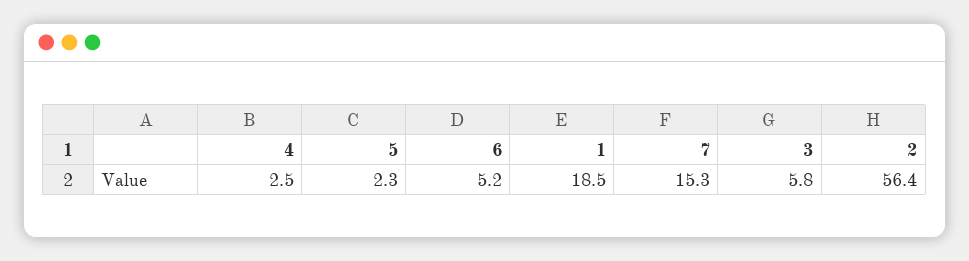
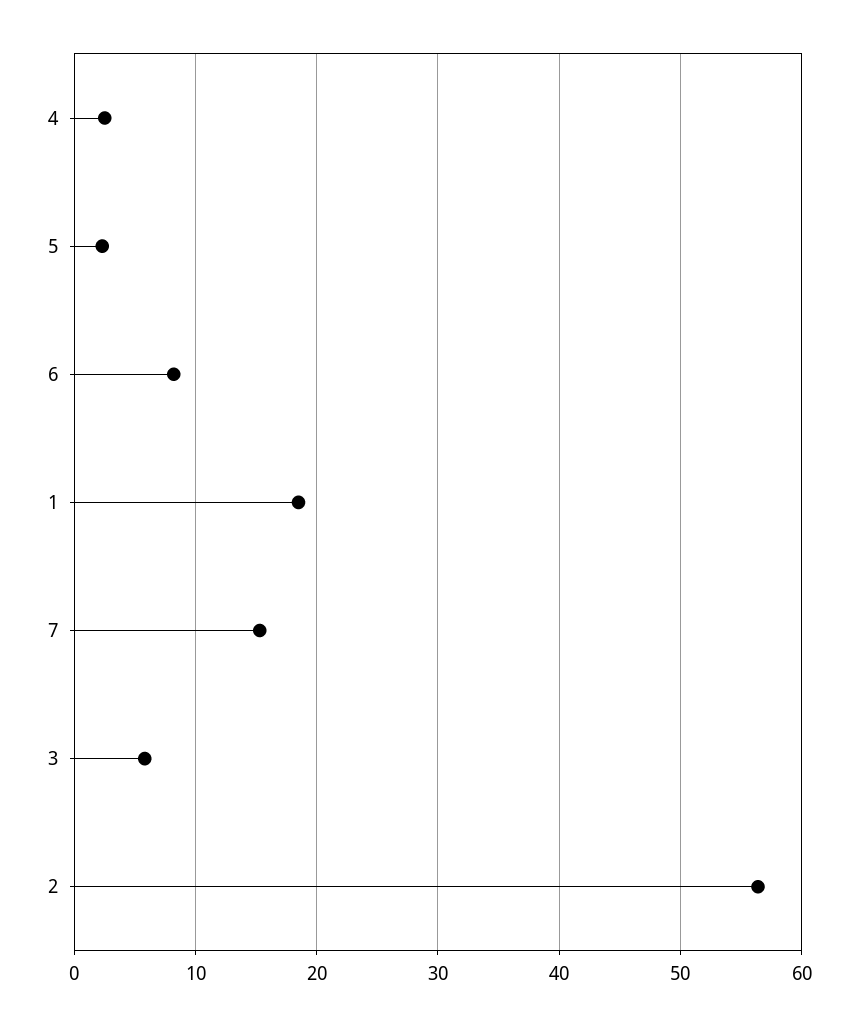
  {
    "4": 2.5,
    "5": 2.3,
-   "6": 5.2,
+   "6": 8,
    "1": 18.5,
    "7": 15.3,
    "3": 5.8,
    "2": 56.4
  }

